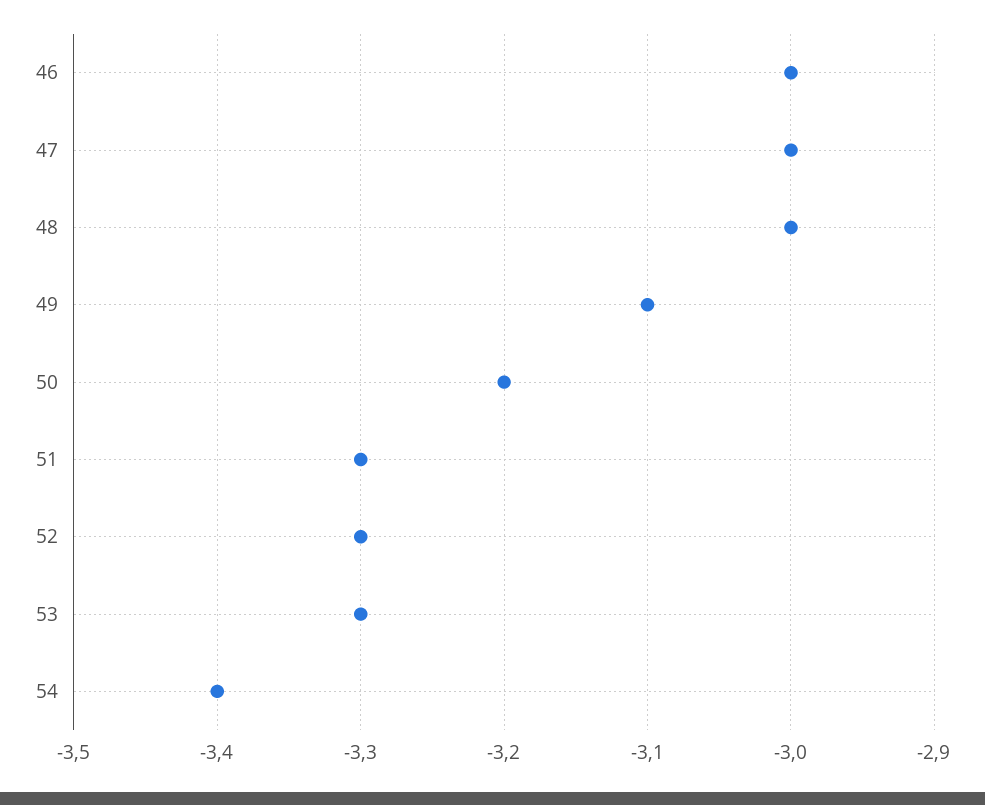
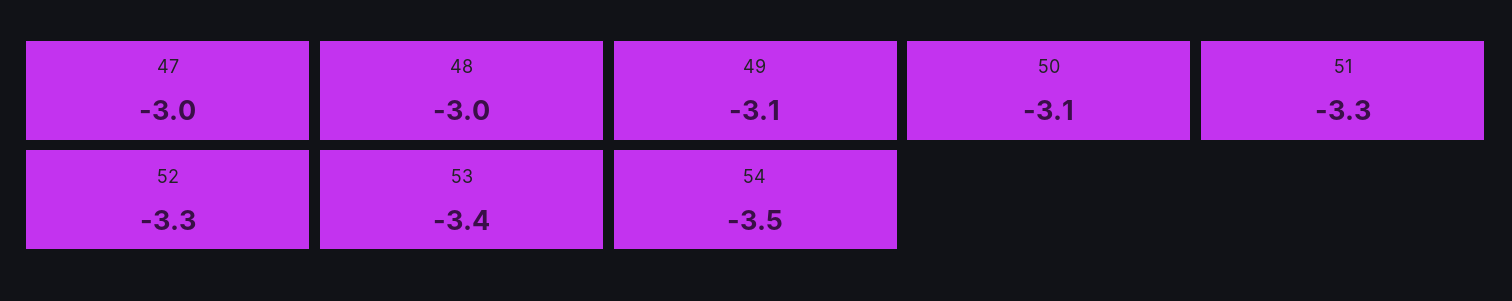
  {
-   "46": -3,
    "47": -3,
    "48": -3,
    "49": -3.1,
-   "50": -3.2,
+   "50": -3.1,
    "51": -3.3,
    "52": -3.3,
-   "53": -3.3,
+   "53": -3.4,
-   "54": -3.4
+   "54": -3.5
  }

